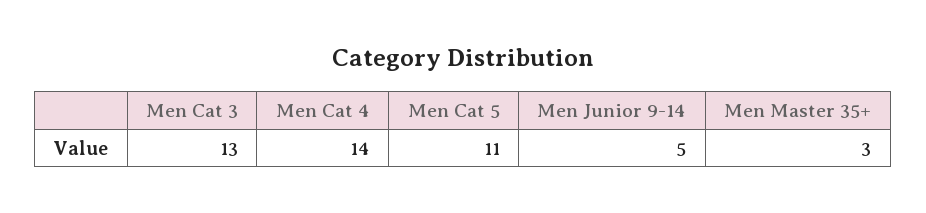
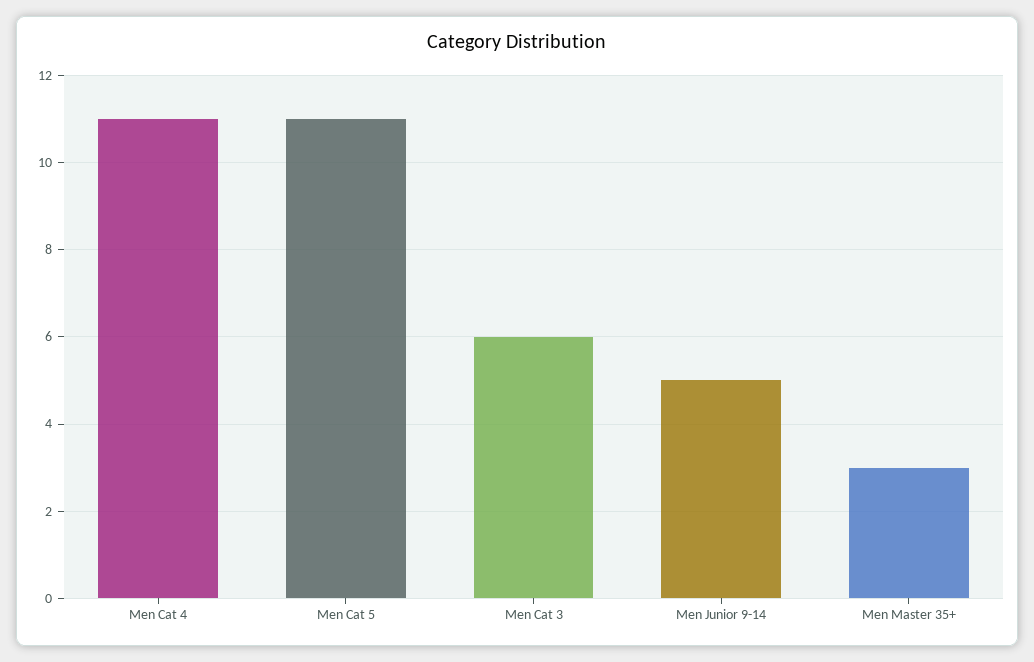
  {
-   "Men Cat 3": 13,
+   "Men Cat 3": 6,
-   "Men Cat 4": 14,
+   "Men Cat 4": 11,
    "Men Cat 5": 11,
    "Men Junior 9-14": 5,
    "Men Master 35+": 3
  }

